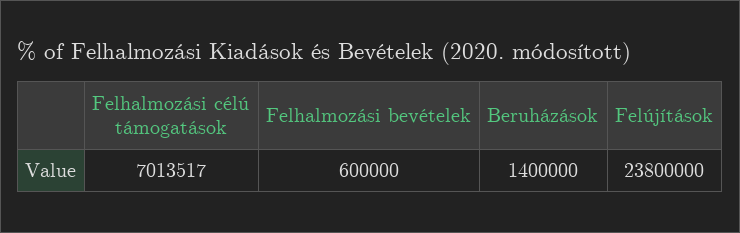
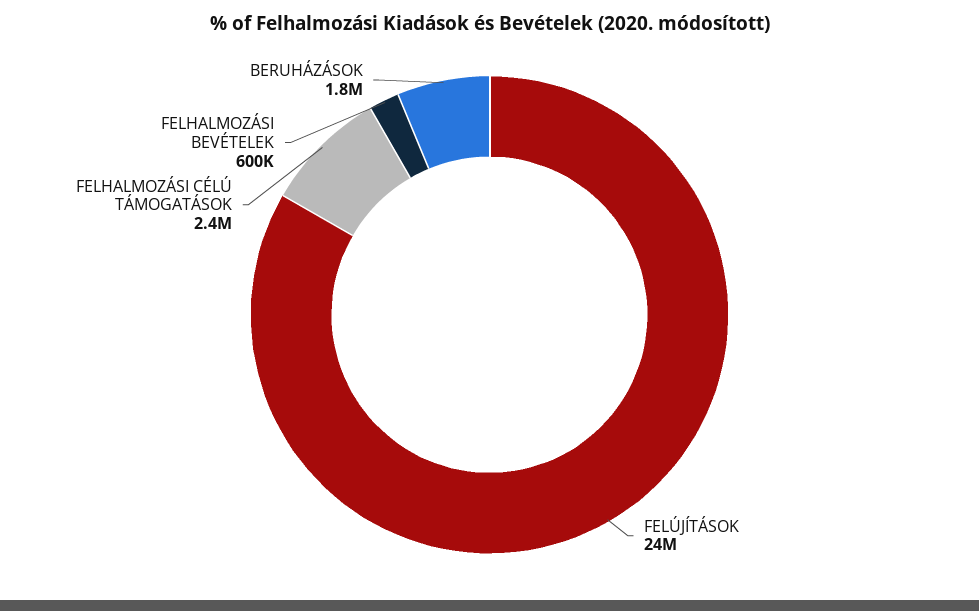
  {
-   "Felhalmozási célú támogatások": 7013517,
+   "Felhalmozási célú támogatások": 2400000,
    "Felhalmozási bevételek": 600000,
-   "Beruházások": 1400000,
+   "Beruházások": 1800000,
    "Felújítások": 23800000
  }

